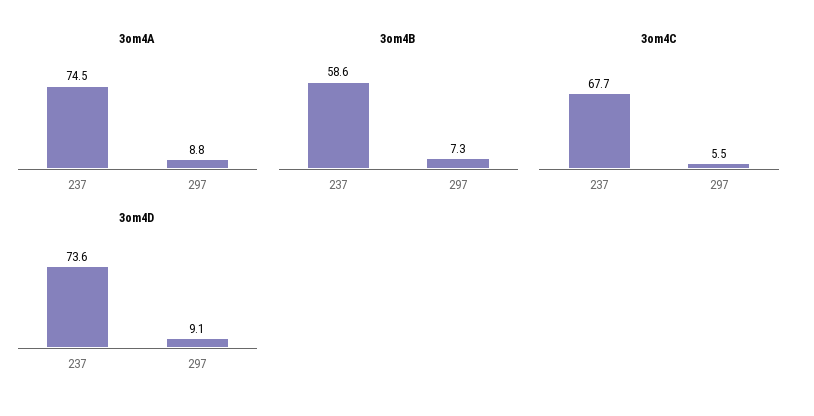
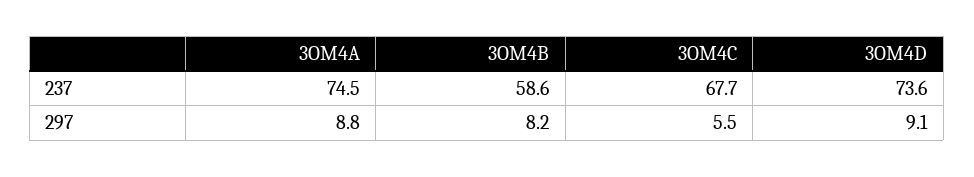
  {
    "3om4A": {
      "237": 74.5,
      "297": 8.8
    },
    "3om4B": {
      "237": 58.6,
-     "297": 7.3
+     "297": 8.2
    },
    "3om4C": {
      "237": 67.7,
      "297": 5.5
    },
    "3om4D": {
      "237": 73.6,
      "297": 9.1
    }
  }

